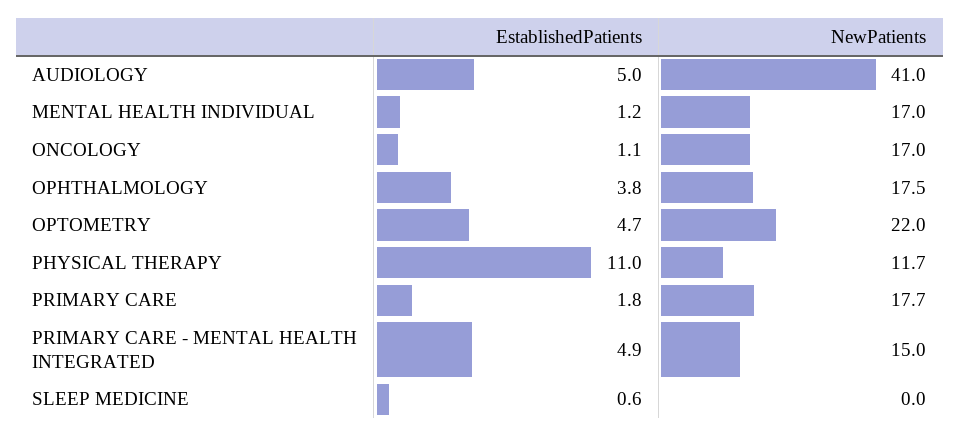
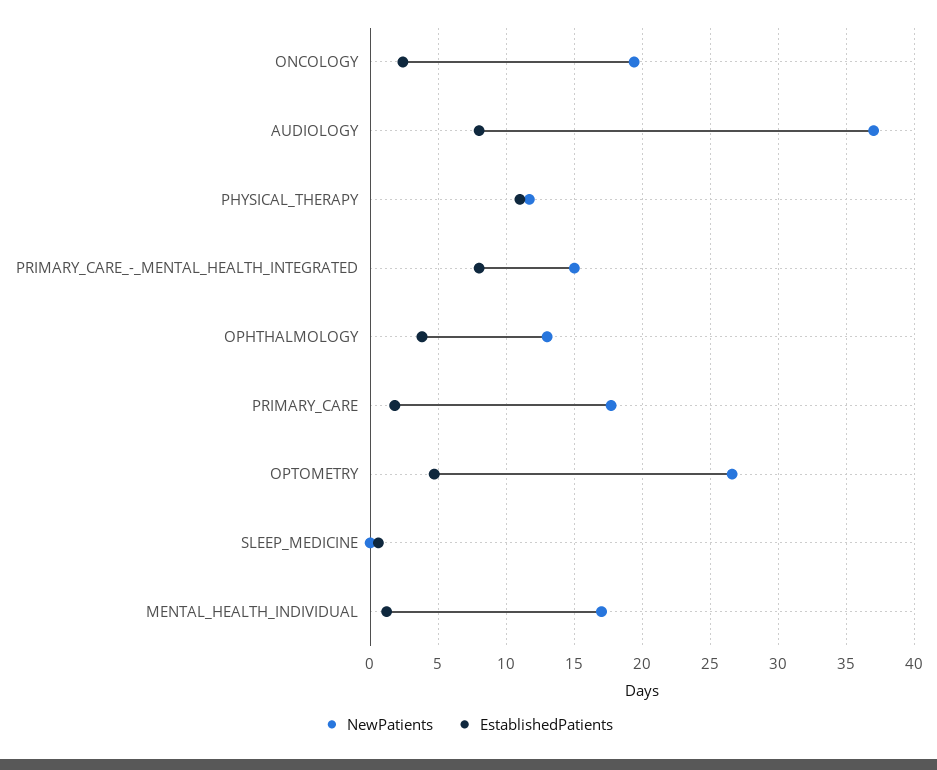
  {
    "EstablishedPatients": {
-     "AUDIOLOGY": 5,
+     "AUDIOLOGY": 8,
      "MENTAL HEALTH INDIVIDUAL": 1.2,
-     "ONCOLOGY": 1.1,
+     "ONCOLOGY": 2.5,
      "OPHTHALMOLOGY": 3.8,
      "OPTOMETRY": 4.7,
      "PHYSICAL THERAPY": 11,
      "PRIMARY CARE": 1.8,
-     "PRIMARY CARE - MENTAL HEALTH INTEGRATED": 4.9,
+     "PRIMARY CARE - MENTAL HEALTH INTEGRATED": 8,
      "SLEEP MEDICINE": 0.6
    },
    "NewPatients": {
-     "AUDIOLOGY": 41,
+     "AUDIOLOGY": 37,
      "MENTAL HEALTH INDIVIDUAL": 17,
-     "ONCOLOGY": 17,
+     "ONCOLOGY": 19.5,
-     "OPHTHALMOLOGY": 17.5,
+     "OPHTHALMOLOGY": 13,
-     "OPTOMETRY": 22,
+     "OPTOMETRY": 26.5,
      "PHYSICAL THERAPY": 11.7,
      "PRIMARY CARE": 17.7,
      "PRIMARY CARE - MENTAL HEALTH INTEGRATED": 15,
      "SLEEP MEDICINE": 0
    }
  }

